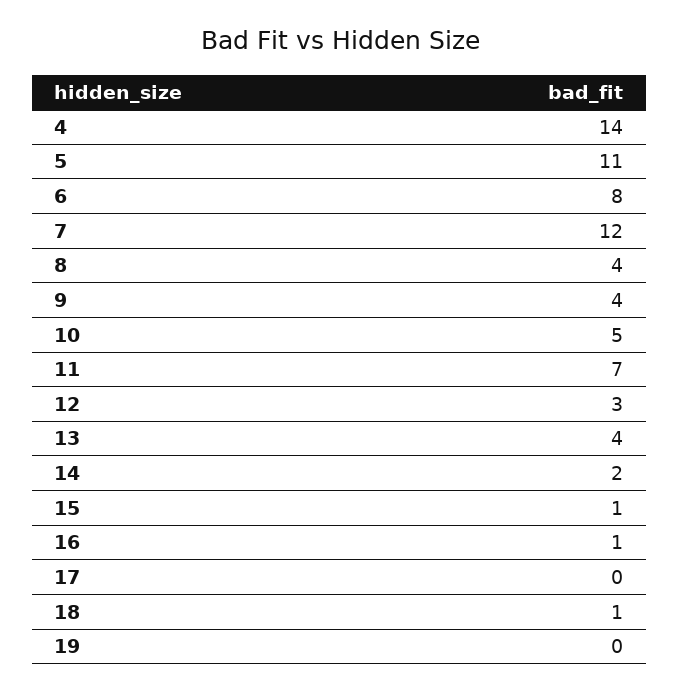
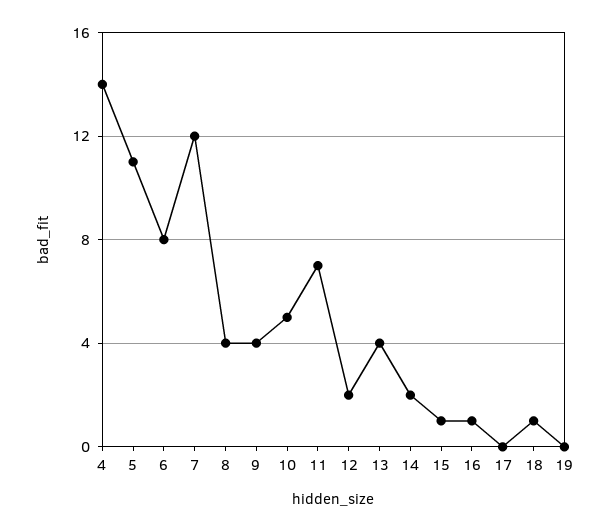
  {
    "4": 14,
    "5": 11,
    "6": 8,
    "7": 12,
    "8": 4,
    "9": 4,
    "10": 5,
    "11": 7,
-   "12": 3,
+   "12": 2,
    "13": 4,
    "14": 2,
    "15": 1,
    "16": 1,
    "17": 0,
    "18": 1,
    "19": 0
  }

